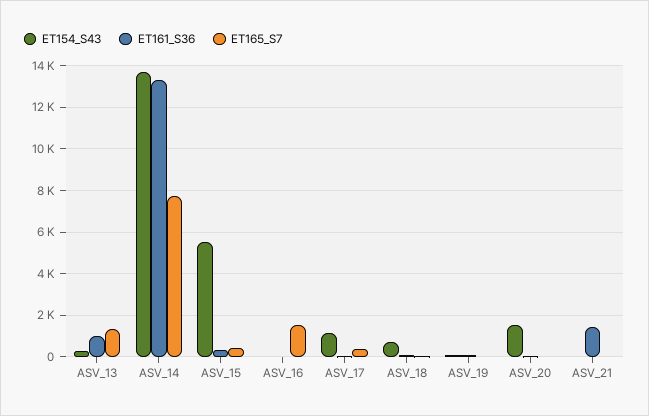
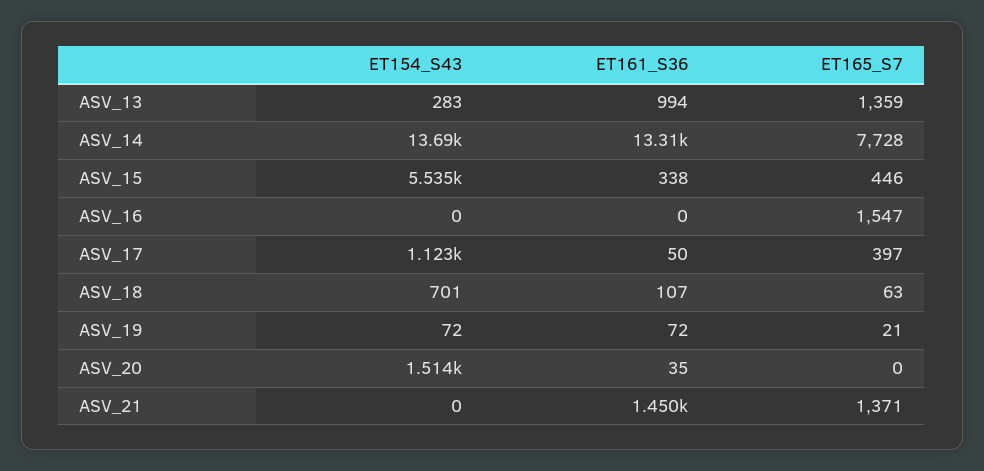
  {
    "ET154_S43": {
      "ASV_13": 283,
      "ASV_14": 13690,
      "ASV_15": 5535,
      "ASV_16": 0,
      "ASV_17": 1123,
      "ASV_18": 701,
      "ASV_19": 72,
      "ASV_20": 1514,
      "ASV_21": 0
    },
    "ET161_S36": {
      "ASV_13": 994,
      "ASV_14": 13310,
      "ASV_15": 338,
      "ASV_16": 0,
      "ASV_17": 50,
      "ASV_18": 107,
      "ASV_19": 72,
      "ASV_20": 35,
      "ASV_21": 1450
    },
    "ET165_S7": {
      "ASV_13": 1359,
      "ASV_14": 7728,
      "ASV_15": 446,
      "ASV_16": 1547,
      "ASV_17": 397,
      "ASV_18": 63,
      "ASV_19": 21,
      "ASV_20": 0,
-     "ASV_21": 0
+     "ASV_21": 1371
    }
  }

